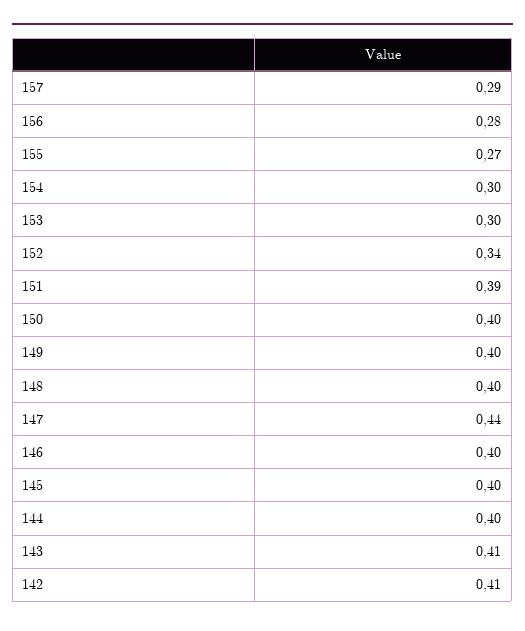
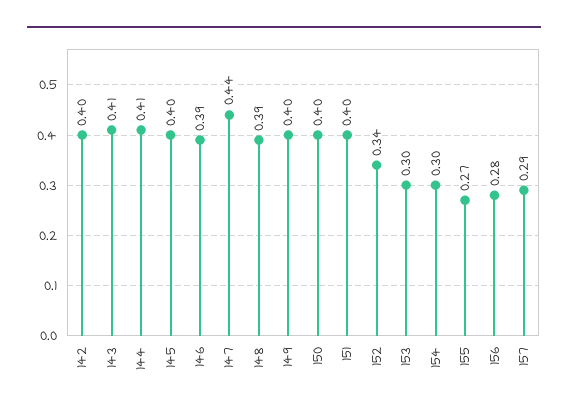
  {
    "157": 0.29,
    "156": 0.28,
    "155": 0.27,
    "154": 0.3,
    "153": 0.3,
    "152": 0.34,
-   "151": 0.39,
+   "151": 0.4,
    "150": 0.4,
    "149": 0.4,
-   "148": 0.4,
+   "148": 0.39,
    "147": 0.44,
-   "146": 0.4,
+   "146": 0.39,
    "145": 0.4,
-   "144": 0.4,
+   "144": 0.41,
    "143": 0.41,
-   "142": 0.41
+   "142": 0.4
  }

